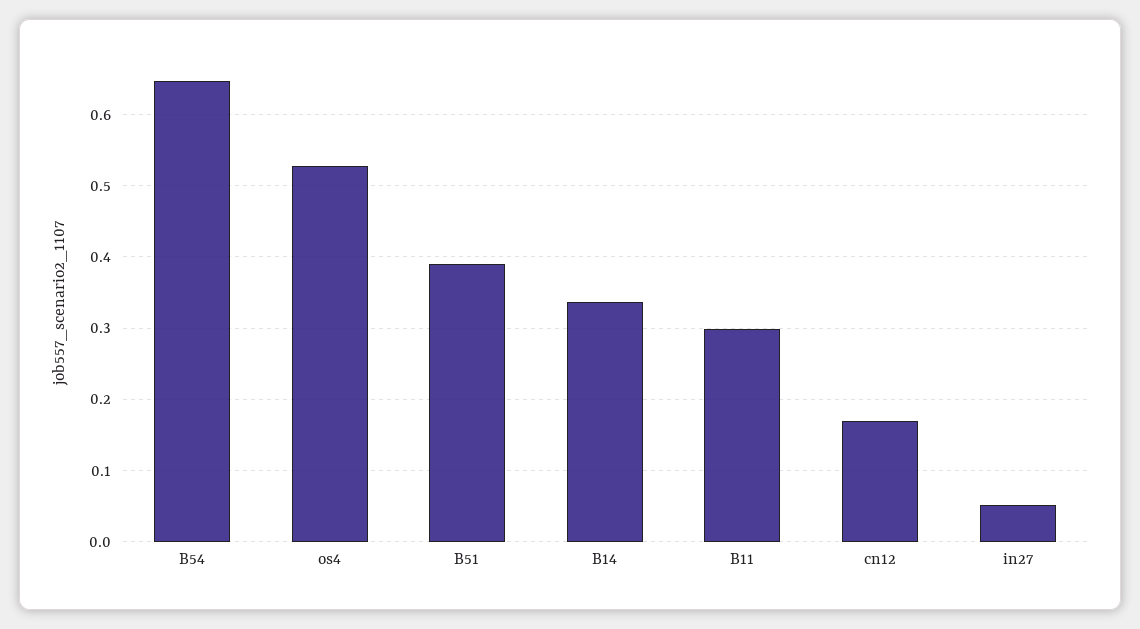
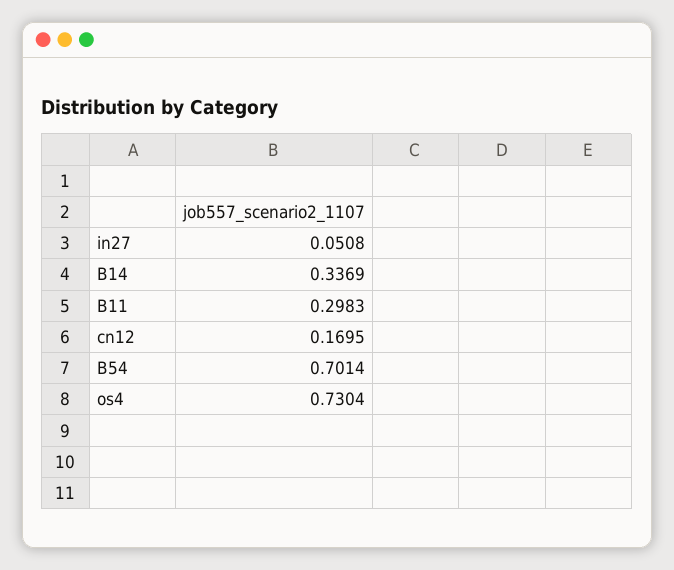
  {
-   "B54": 0.65,
+   "B54": 0.7014,
-   "os4": 0.53,
+   "os4": 0.7304,
-   "B51": 0.39,
    "B14": 0.3369,
    "B11": 0.2983,
    "cn12": 0.1695,
    "in27": 0.0508
  }

